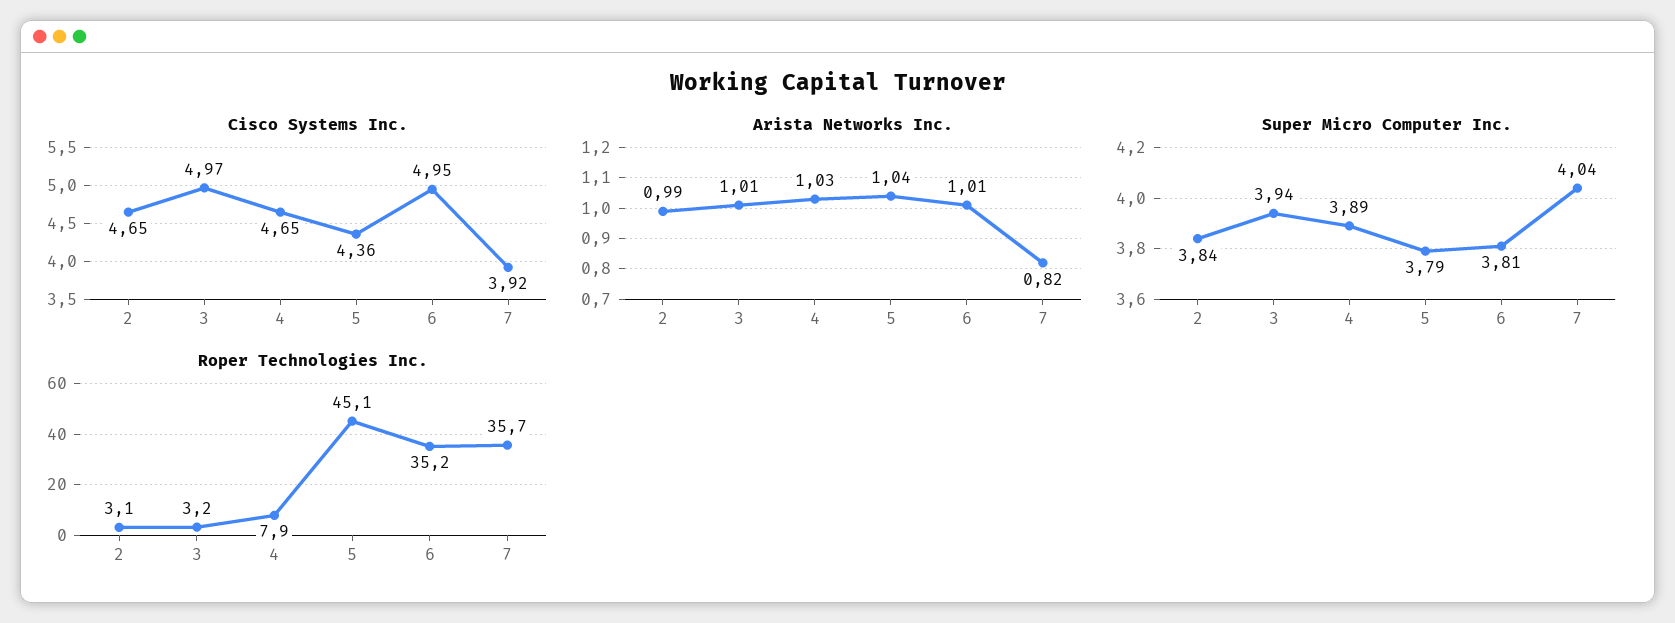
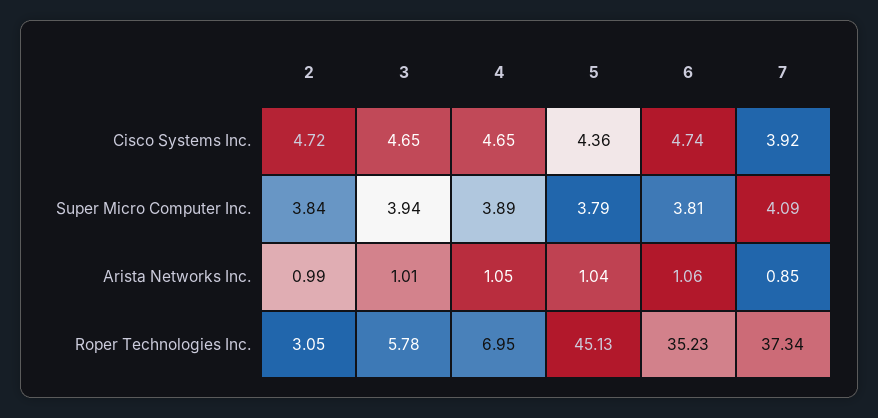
  {
    "Cisco Systems Inc.": {
-     "2": 4.65,
+     "2": 4.72,
-     "3": 4.97,
+     "3": 4.65,
      "4": 4.65,
      "5": 4.36,
-     "6": 4.95,
+     "6": 4.74,
      "7": 3.92
    },
    "Arista Networks Inc.": {
      "2": 0.99,
      "3": 1.01,
-     "4": 1.03,
+     "4": 1.05,
      "5": 1.04,
-     "6": 1.01,
+     "6": 1.06,
-     "7": 0.82
+     "7": 0.85
    },
    "Super Micro Computer Inc.": {
      "2": 3.84,
      "3": 3.94,
      "4": 3.89,
      "5": 3.79,
      "6": 3.81,
-     "7": 4.04
+     "7": 4.09
    },
    "Roper Technologies Inc.": {
      "2": 3.05,
-     "3": 3.2,
+     "3": 5.78,
-     "4": 7.9,
+     "4": 6.95,
      "5": 45.13,
      "6": 35.23,
-     "7": 35.7
+     "7": 37.34
    }
  }

